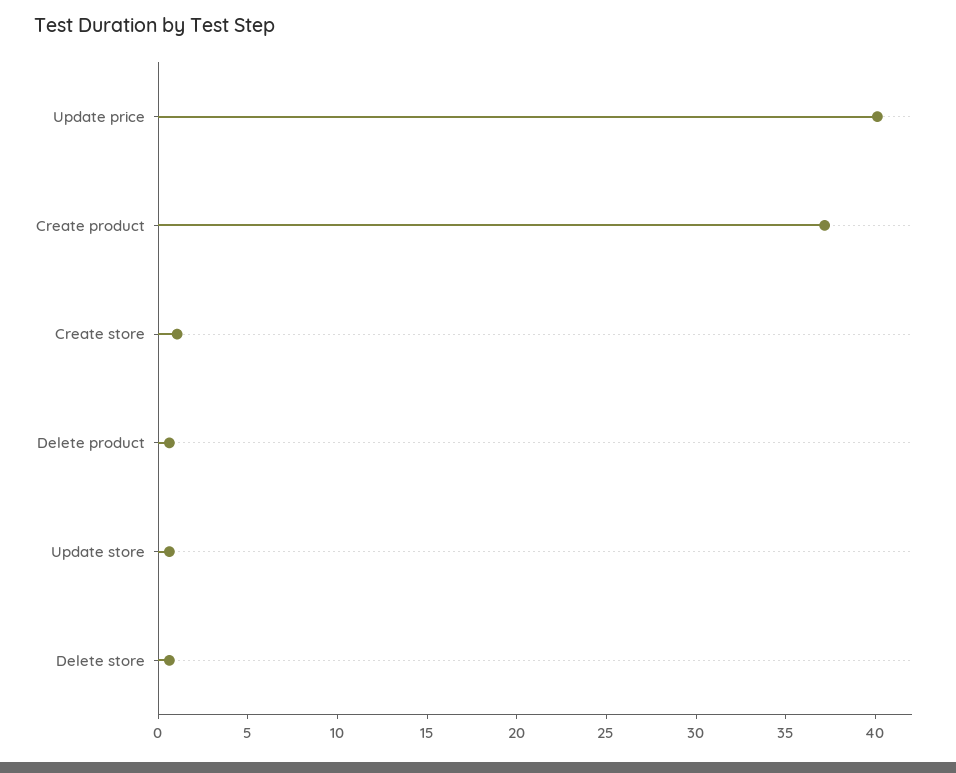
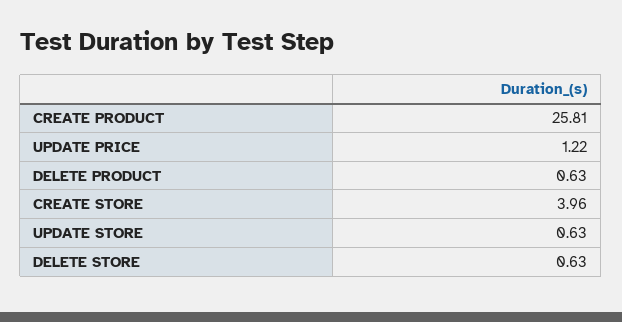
  {
-   "Update price": 40,
+   "Update price": 1.22,
-   "Create product": 37,
+   "Create product": 25.81,
-   "Create store": 1,
+   "Create store": 3.96,
    "Delete product": 0.63,
    "Update store": 0.63,
    "Delete store": 0.63
  }

